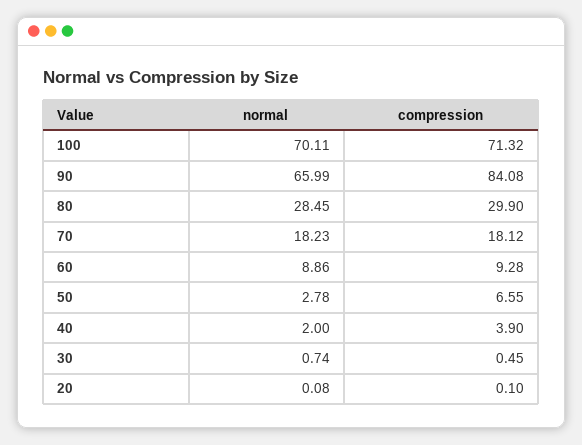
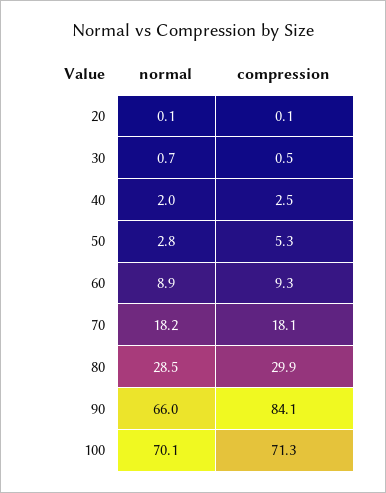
  {
    "normal": {
      "100": 70.11,
      "90": 65.99,
      "80": 28.45,
      "70": 18.23,
      "60": 8.86,
      "50": 2.78,
      "40": 2,
      "30": 0.74,
      "20": 0.08
    },
    "compression": {
      "100": 71.32,
      "90": 84.08,
      "80": 29.9,
      "70": 18.12,
      "60": 9.28,
-     "50": 6.55,
+     "50": 5.3,
-     "40": 3.9,
+     "40": 2.5,
      "30": 0.45,
      "20": 0.1
    }
  }

